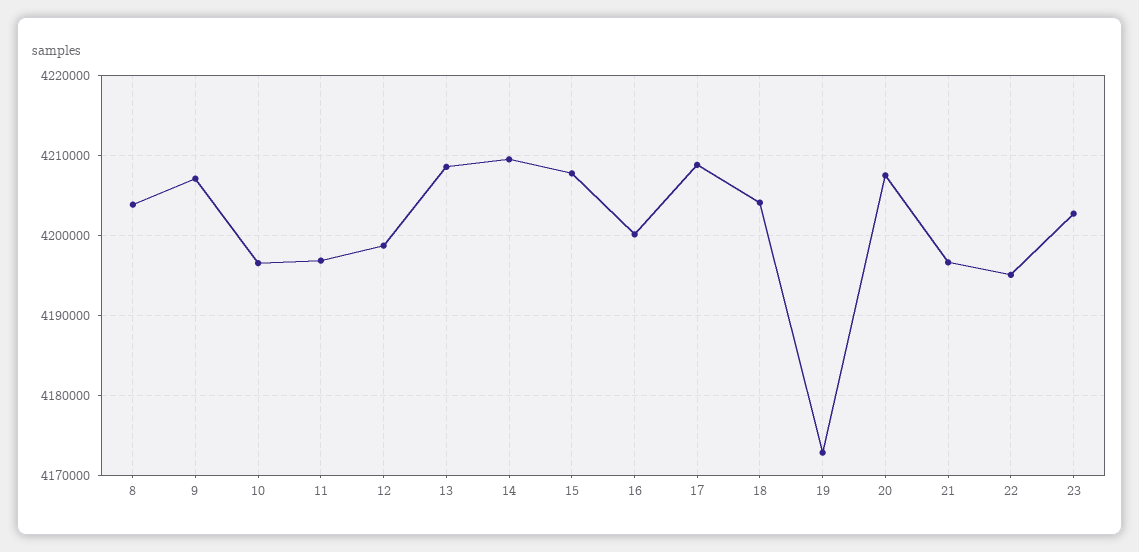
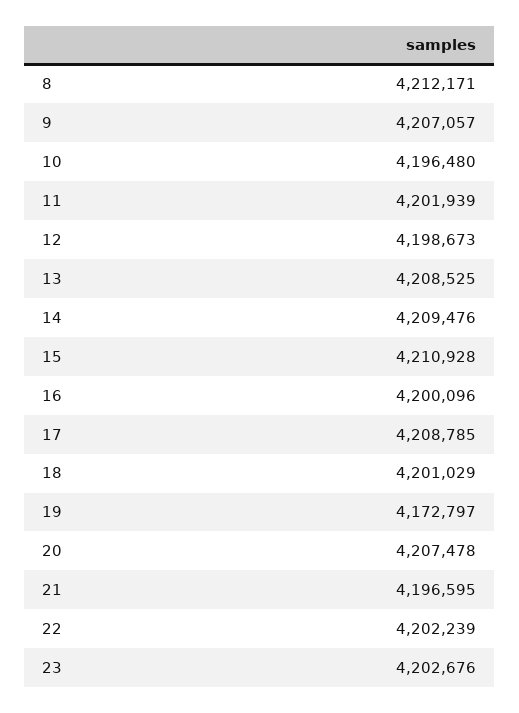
  {
-   "8": 4204000,
+   "8": 4212171,
    "9": 4207057,
    "10": 4196480,
-   "11": 4197000,
+   "11": 4201939,
    "12": 4198673,
    "13": 4208525,
    "14": 4209476,
-   "15": 4208000,
+   "15": 4210928,
    "16": 4200096,
    "17": 4208785,
-   "18": 4204000,
+   "18": 4201029,
    "19": 4172797,
    "20": 4207478,
    "21": 4196595,
-   "22": 4195000,
+   "22": 4202239,
    "23": 4202676
  }

